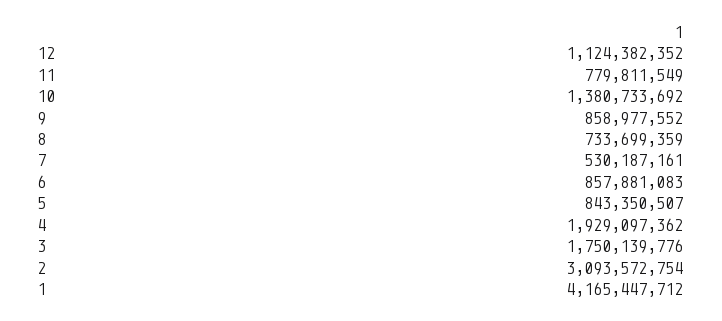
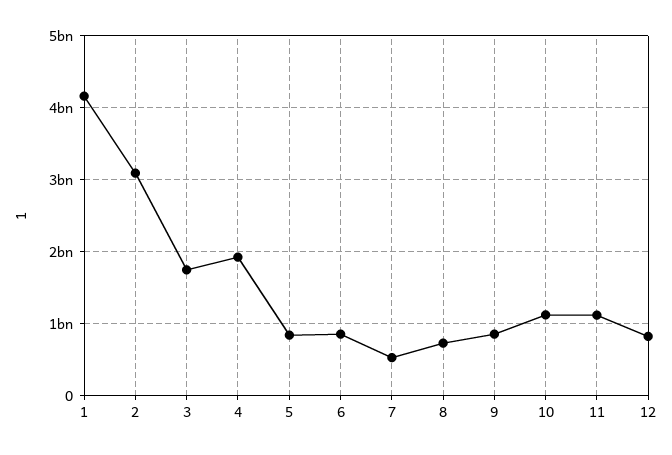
  {
-   "12": 1124382352,
+   "12": 800000000,
-   "11": 779811549,
+   "11": 1100000000,
-   "10": 1380733692,
+   "10": 1100000000,
    "9": 858977552,
    "8": 733699359,
    "7": 530187161,
    "6": 857881083,
    "5": 843350507,
    "4": 1929097362,
    "3": 1750139776,
    "2": 3093572754,
    "1": 4165447712
  }

